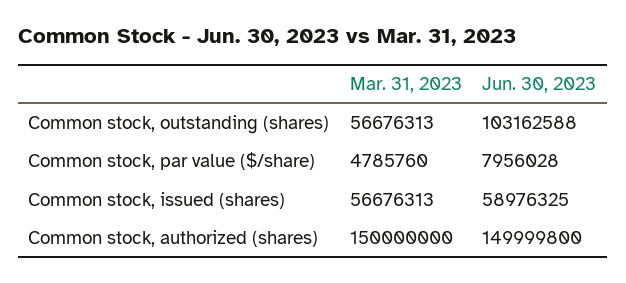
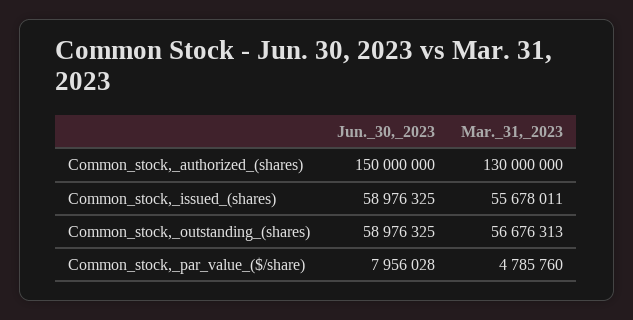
  {
    "Mar. 31, 2023": {
      "Common stock, outstanding (shares)": 56676313,
      "Common stock, par value ($/share)": 4785760,
-     "Common stock, issued (shares)": 56676313,
+     "Common stock, issued (shares)": 55678011,
-     "Common stock, authorized (shares)": 150000000
+     "Common stock, authorized (shares)": 130000000
    },
    "Jun. 30, 2023": {
-     "Common stock, outstanding (shares)": 103162588,
+     "Common stock, outstanding (shares)": 58976325,
      "Common stock, par value ($/share)": 7956028,
      "Common stock, issued (shares)": 58976325,
-     "Common stock, authorized (shares)": 149999800
+     "Common stock, authorized (shares)": 150000000
    }
  }

